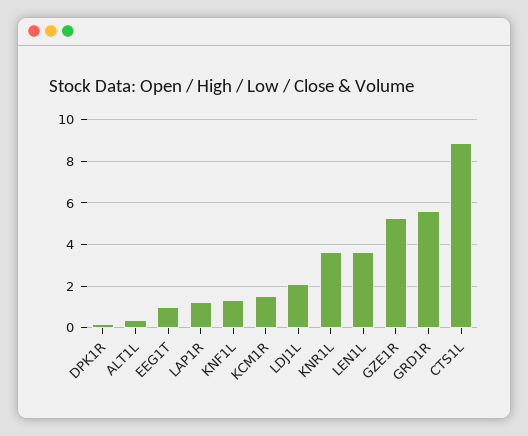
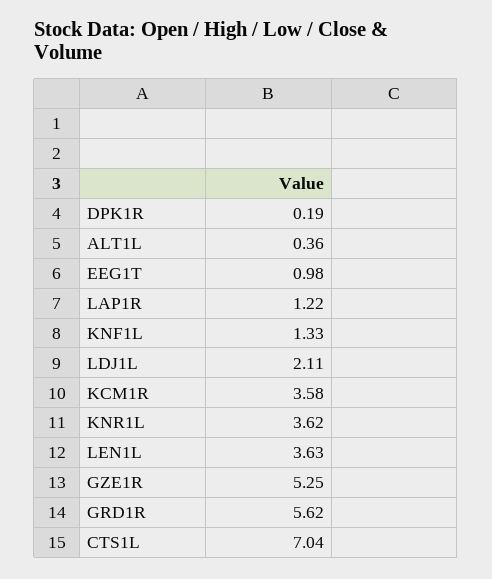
  {
    "DPK1R": 0.19,
    "ALT1L": 0.36,
    "EEG1T": 0.98,
    "LAP1R": 1.22,
    "KNF1L": 1.33,
-   "KCM1R": 1.5,
+   "KCM1R": 3.58,
    "LDJ1L": 2.11,
    "KNR1L": 3.62,
    "LEN1L": 3.63,
    "GZE1R": 5.25,
    "GRD1R": 5.62,
-   "CTS1L": 9
+   "CTS1L": 7.04
  }

